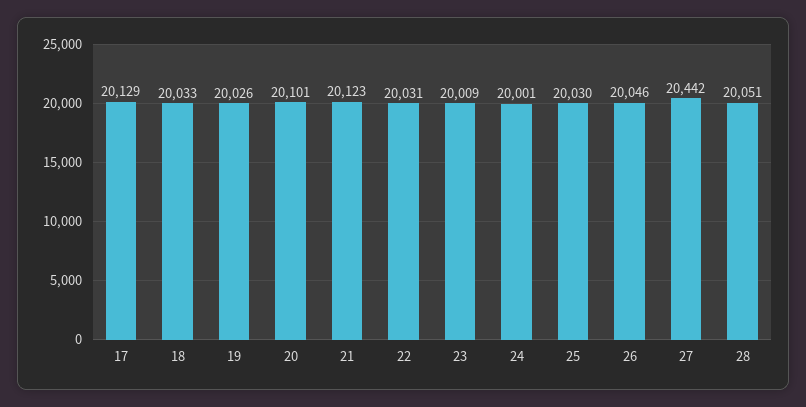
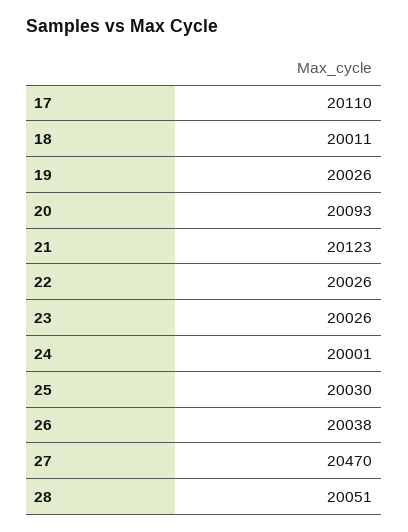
  {
-   "17": 20129,
+   "17": 20110,
-   "18": 20033,
+   "18": 20011,
    "19": 20026,
-   "20": 20101,
+   "20": 20093,
    "21": 20123,
-   "22": 20031,
+   "22": 20026,
-   "23": 20009,
+   "23": 20026,
    "24": 20001,
    "25": 20030,
-   "26": 20046,
+   "26": 20038,
-   "27": 20442,
+   "27": 20470,
    "28": 20051
  }

